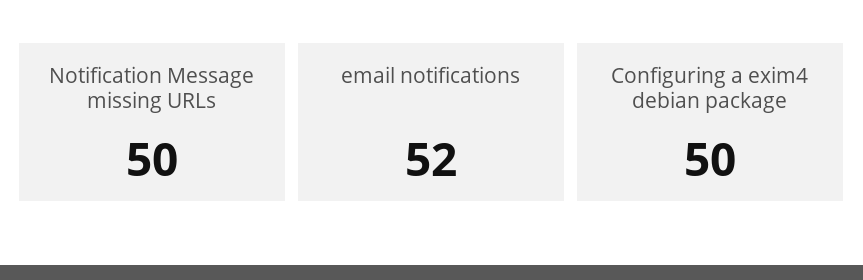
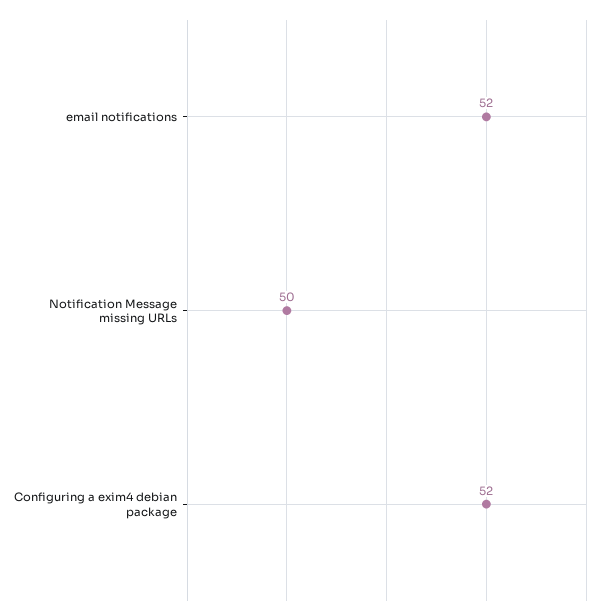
  {
    "Notification Message missing URLs": 50,
    "email notifications": 52,
-   "Configuring a exim4 debian package": 50
+   "Configuring a exim4 debian package": 52
  }

